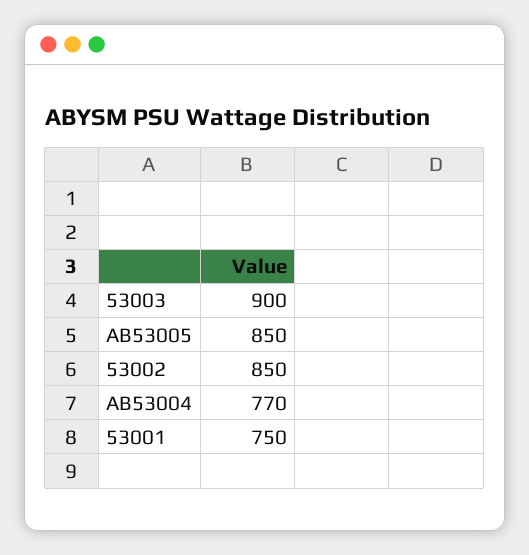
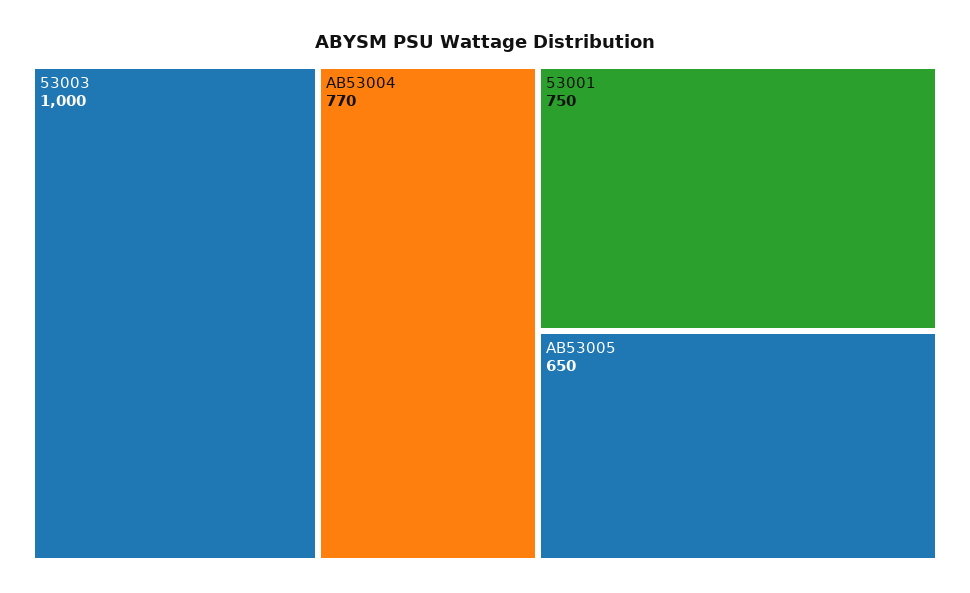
  {
-   "53003": 900,
+   "53003": 1000,
-   "AB53005": 850,
+   "AB53005": 650,
-   "53002": 850,
    "AB53004": 770,
    "53001": 750
  }

